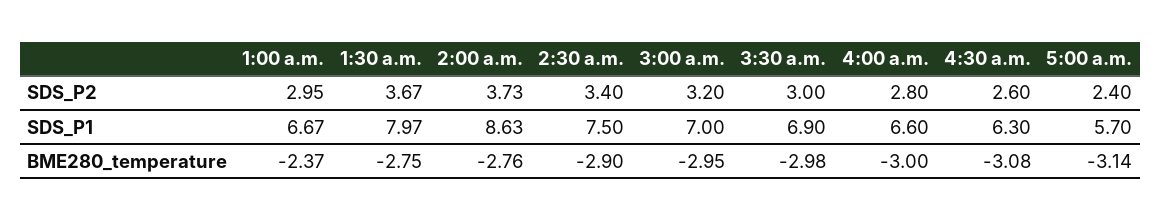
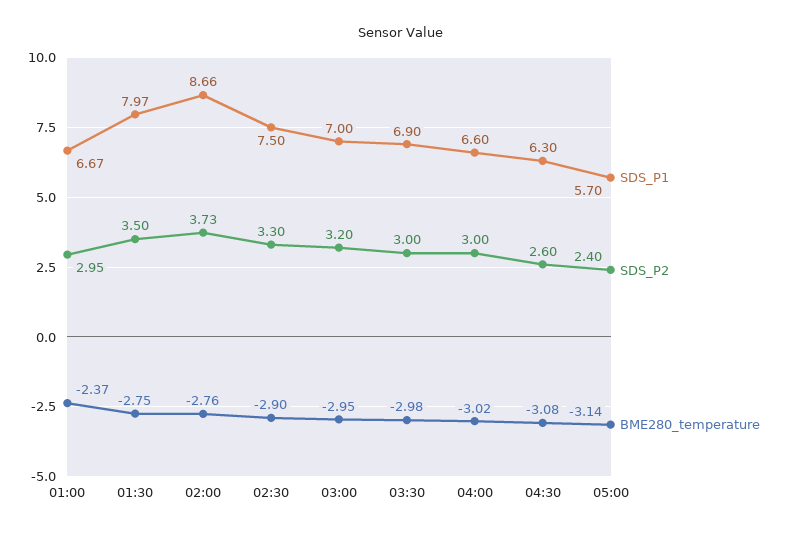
  {
    "SDS_P2": {
      "1:00 a.m.": 2.95,
-     "1:30 a.m.": 3.67,
+     "1:30 a.m.": 3.5,
      "2:00 a.m.": 3.73,
-     "2:30 a.m.": 3.4,
+     "2:30 a.m.": 3.3,
      "3:00 a.m.": 3.2,
      "3:30 a.m.": 3,
-     "4:00 a.m.": 2.8,
+     "4:00 a.m.": 3,
      "4:30 a.m.": 2.6,
      "5:00 a.m.": 2.4
    },
    "SDS_P1": {
      "1:00 a.m.": 6.67,
      "1:30 a.m.": 7.97,
-     "2:00 a.m.": 8.63,
+     "2:00 a.m.": 8.66,
      "2:30 a.m.": 7.5,
      "3:00 a.m.": 7,
      "3:30 a.m.": 6.9,
      "4:00 a.m.": 6.6,
      "4:30 a.m.": 6.3,
      "5:00 a.m.": 5.7
    },
    "BME280_temperature": {
      "1:00 a.m.": -2.37,
      "1:30 a.m.": -2.75,
      "2:00 a.m.": -2.76,
      "2:30 a.m.": -2.9,
      "3:00 a.m.": -2.95,
      "3:30 a.m.": -2.98,
-     "4:00 a.m.": -3,
+     "4:00 a.m.": -3.02,
      "4:30 a.m.": -3.08,
      "5:00 a.m.": -3.14
    }
  }

